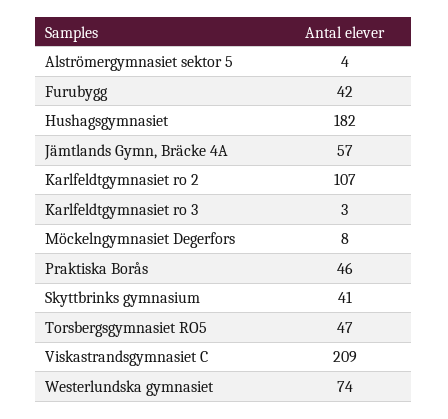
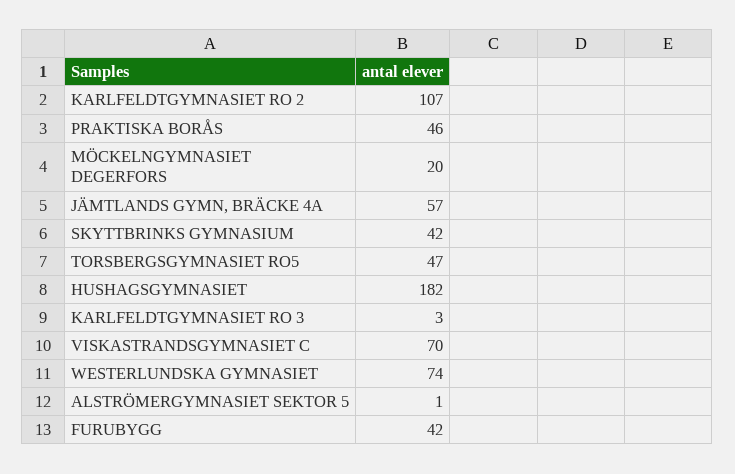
  {
-   "Alströmergymnasiet sektor 5": 4,
+   "Alströmergymnasiet sektor 5": 1,
    "Furubygg": 42,
    "Hushagsgymnasiet": 182,
    "Jämtlands Gymn, Bräcke 4A": 57,
    "Karlfeldtgymnasiet ro 2": 107,
    "Karlfeldtgymnasiet ro 3": 3,
-   "Möckelngymnasiet Degerfors": 8,
+   "Möckelngymnasiet Degerfors": 20,
    "Praktiska Borås": 46,
-   "Skyttbrinks gymnasium": 41,
+   "Skyttbrinks gymnasium": 42,
    "Torsbergsgymnasiet RO5": 47,
-   "Viskastrandsgymnasiet C": 209,
+   "Viskastrandsgymnasiet C": 70,
    "Westerlundska gymnasiet": 74
  }

